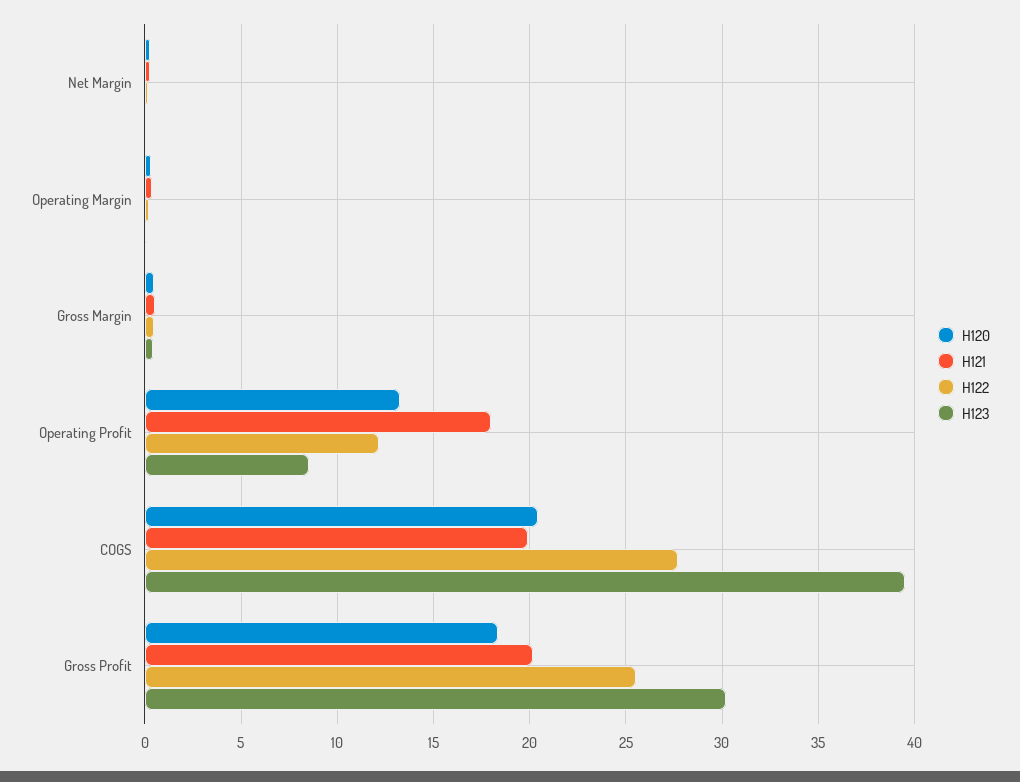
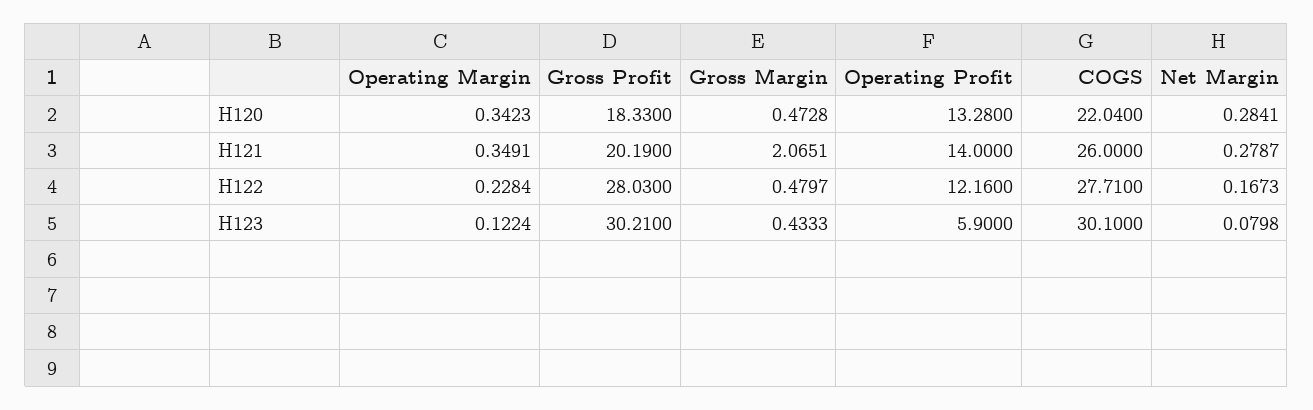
  {
    "H120": {
      "Net Margin": 0.2841,
      "Operating Margin": 0.3423,
      "Gross Margin": 0.4728,
      "Operating Profit": 13.28,
-     "COGS": 20.5,
+     "COGS": 22.04,
      "Gross Profit": 18.33
    },
    "H121": {
      "Net Margin": 0.2787,
      "Operating Margin": 0.3491,
-     "Gross Margin": 0.5,
+     "Gross Margin": 2.0651,
-     "Operating Profit": 18,
+     "Operating Profit": 14,
-     "COGS": 20,
+     "COGS": 26,
      "Gross Profit": 20.19
    },
    "H122": {
      "Net Margin": 0.1673,
      "Operating Margin": 0.2284,
      "Gross Margin": 0.4797,
      "Operating Profit": 12.16,
      "COGS": 27.71,
-     "Gross Profit": 25.5
+     "Gross Profit": 28.03
    },
    "H123": {
      "Net Margin": 0.0798,
      "Operating Margin": 0.1224,
      "Gross Margin": 0.4333,
-     "Operating Profit": 8.5,
+     "Operating Profit": 5.9,
-     "COGS": 39.5,
+     "COGS": 30.1,
      "Gross Profit": 30.21
    }
  }

